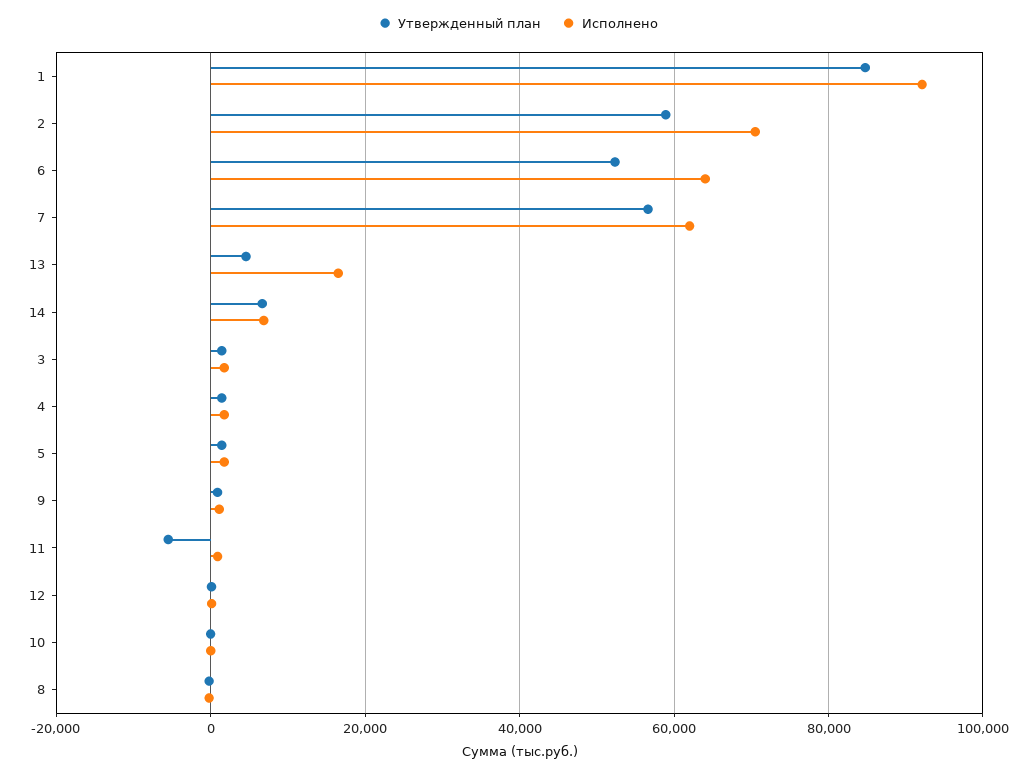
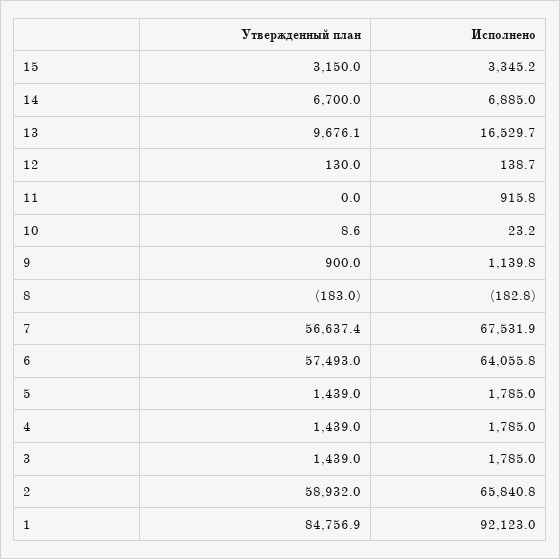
  {
    "Утвержденный план": {
      "1": 84756.9,
      "2": 58932,
-     "6": 52000,
+     "6": 57493,
      "7": 56637.4,
-     "13": 4000,
+     "13": 9676.1,
      "14": 6700,
      "3": 1439,
      "4": 1439,
      "5": 1439,
      "9": 900,
-     "11": -6000,
+     "11": 0,
      "12": 130,
      "10": 8.6,
-     "8": -183
+     "8": -183,
+     "15": 3150
    },
    "Исполнено": {
      "1": 92123,
-     "2": 70000,
+     "2": 65840.8,
      "6": 64055.8,
-     "7": 62000,
+     "7": 67531.9,
      "13": 16529.7,
      "14": 6885,
      "3": 1785,
      "4": 1785,
      "5": 1785,
      "9": 1139.8,
      "11": 915.8,
      "12": 138.7,
      "10": 23.2,
-     "8": -182.8
+     "8": -182.8,
+     "15": 3345.2
    }
  }

